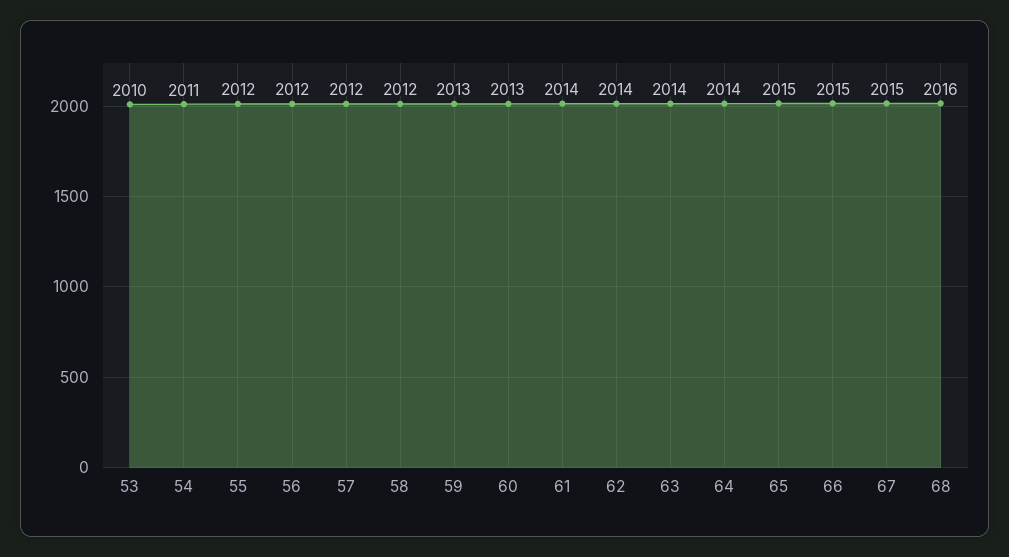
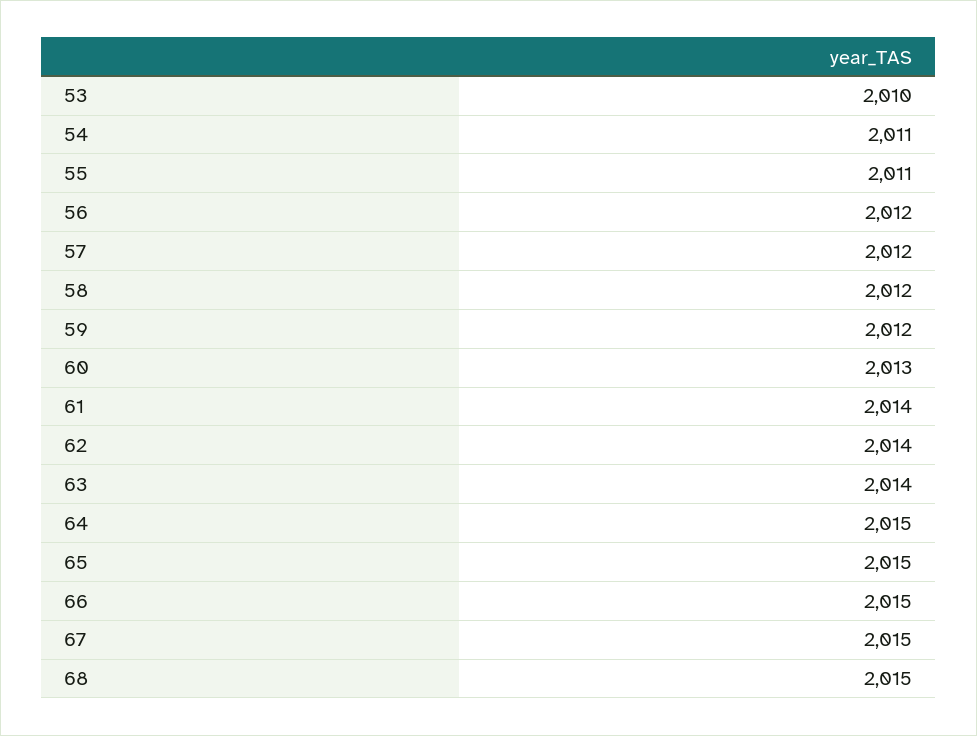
  {
    "53": 2010,
    "54": 2011,
-   "55": 2012,
+   "55": 2011,
    "56": 2012,
    "57": 2012,
    "58": 2012,
-   "59": 2013,
+   "59": 2012,
    "60": 2013,
    "61": 2014,
    "62": 2014,
    "63": 2014,
-   "64": 2014,
+   "64": 2015,
    "65": 2015,
    "66": 2015,
    "67": 2015,
-   "68": 2016
+   "68": 2015
  }

